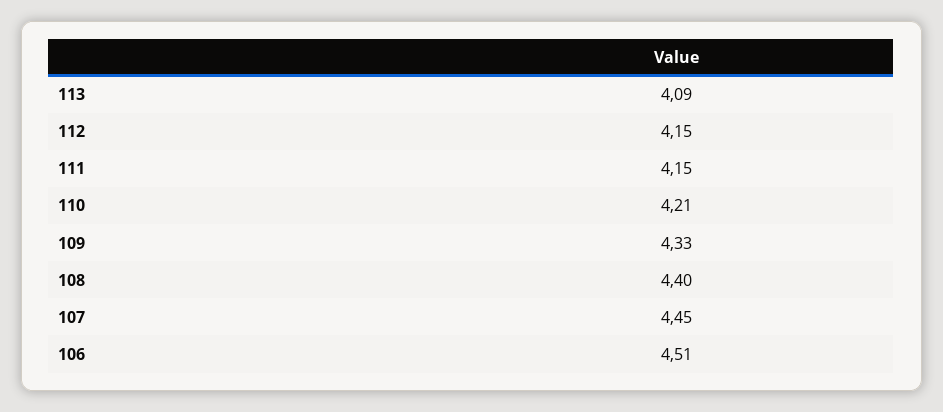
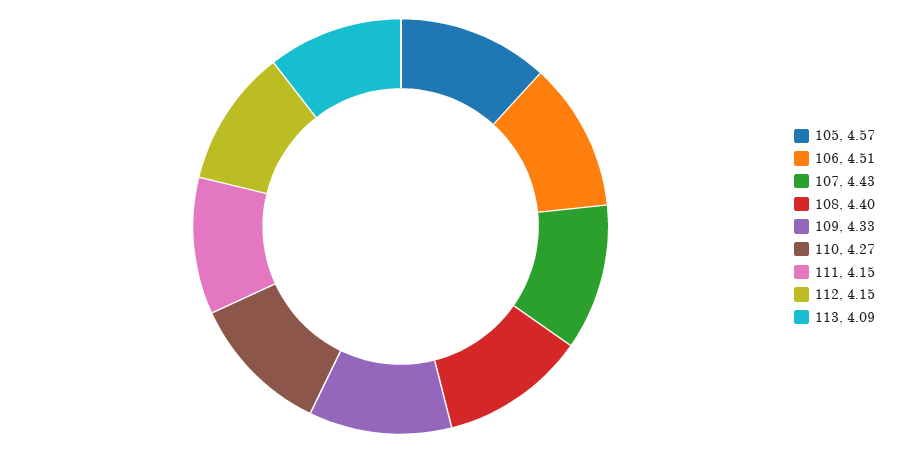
  {
    "113": 4.09,
    "112": 4.15,
    "111": 4.15,
-   "110": 4.21,
+   "110": 4.27,
    "109": 4.33,
    "108": 4.4,
-   "107": 4.45,
+   "107": 4.43,
-   "106": 4.51
+   "106": 4.51,
+   "105": 4.57
  }

